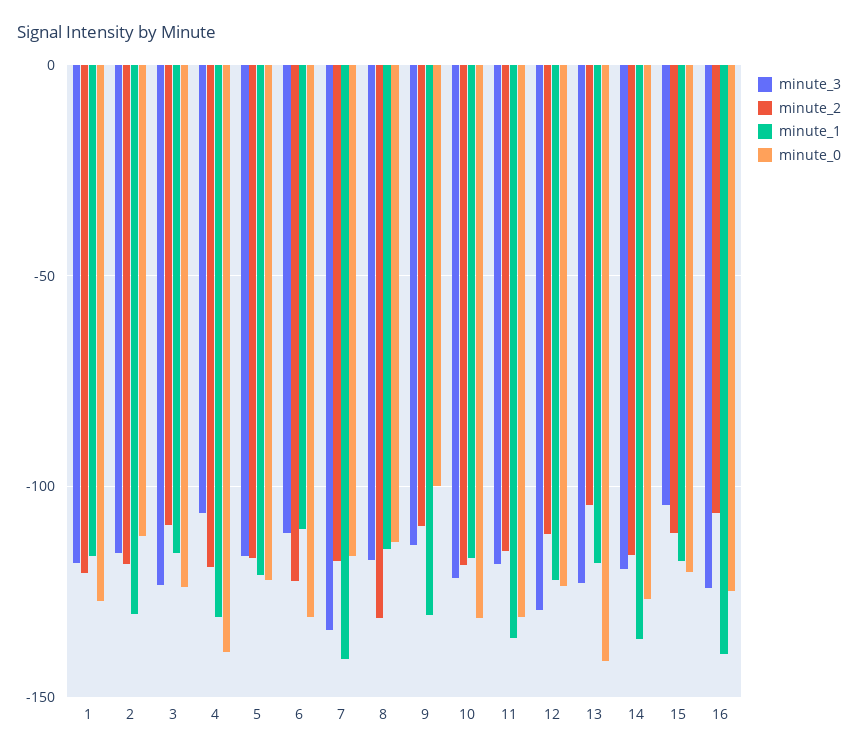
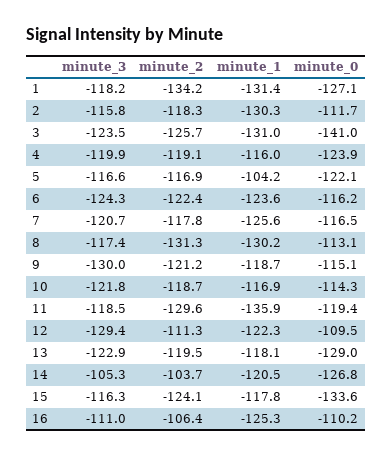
  {
    "minute_3": {
      "1": -118.2,
      "2": -115.8,
      "3": -123.5,
-     "4": -105,
+     "4": -119.9,
      "5": -116.6,
-     "6": -110,
+     "6": -124.3,
-     "7": -135,
+     "7": -120.7,
      "8": -117.4,
-     "9": -115,
+     "9": -130,
      "10": -121.8,
      "11": -118.5,
      "12": -129.4,
      "13": -122.9,
-     "14": -120,
+     "14": -105.3,
-     "15": -105,
+     "15": -116.3,
-     "16": -125
+     "16": -111
    },
    "minute_2": {
-     "1": -120,
+     "1": -134.2,
      "2": -118.3,
-     "3": -110,
+     "3": -125.7,
      "4": -119.1,
      "5": -116.9,
      "6": -122.4,
      "7": -117.8,
      "8": -131.3,
-     "9": -110,
+     "9": -121.2,
      "10": -118.7,
-     "11": -115,
+     "11": -129.6,
      "12": -111.3,
-     "13": -105,
+     "13": -119.5,
-     "14": -115,
+     "14": -103.7,
-     "15": -110,
+     "15": -124.1,
      "16": -106.4
    },
    "minute_1": {
-     "1": -115,
+     "1": -131.4,
      "2": -130.3,
-     "3": -115,
+     "3": -131,
-     "4": -130,
+     "4": -116,
-     "5": -120,
+     "5": -104.2,
-     "6": -110,
+     "6": -123.6,
-     "7": -140,
+     "7": -125.6,
-     "8": -115,
+     "8": -130.2,
-     "9": -130,
+     "9": -118.7,
      "10": -116.9,
      "11": -135.9,
      "12": -122.3,
      "13": -118.1,
-     "14": -135,
+     "14": -120.5,
      "15": -117.8,
-     "16": -140
+     "16": -125.3
    },
    "minute_0": {
      "1": -127.1,
      "2": -111.7,
-     "3": -125,
+     "3": -141,
-     "4": -140,
+     "4": -123.9,
      "5": -122.1,
-     "6": -130,
+     "6": -116.2,
      "7": -116.5,
      "8": -113.1,
-     "9": -100,
+     "9": -115.1,
-     "10": -130,
+     "10": -114.3,
-     "11": -130,
+     "11": -119.4,
-     "12": -125,
+     "12": -109.5,
-     "13": -140,
+     "13": -129,
      "14": -126.8,
-     "15": -120,
+     "15": -133.6,
-     "16": -125
+     "16": -110.2
    }
  }

